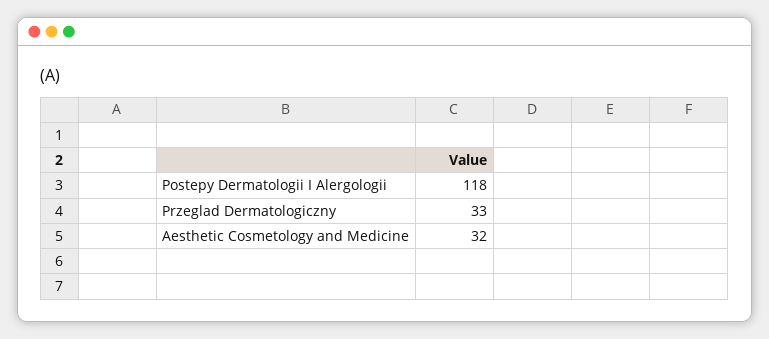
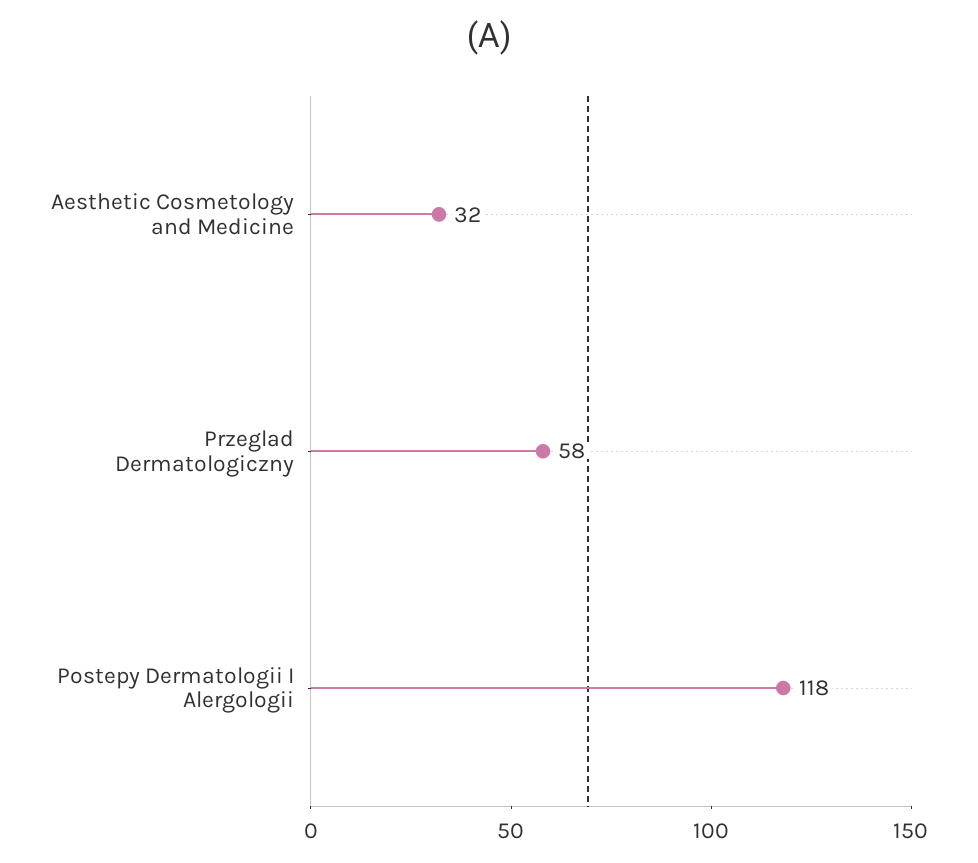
  {
    "Postepy Dermatologii I Alergologii": 118,
-   "Przeglad Dermatologiczny": 33,
+   "Przeglad Dermatologiczny": 58,
    "Aesthetic Cosmetology and Medicine": 32
  }

